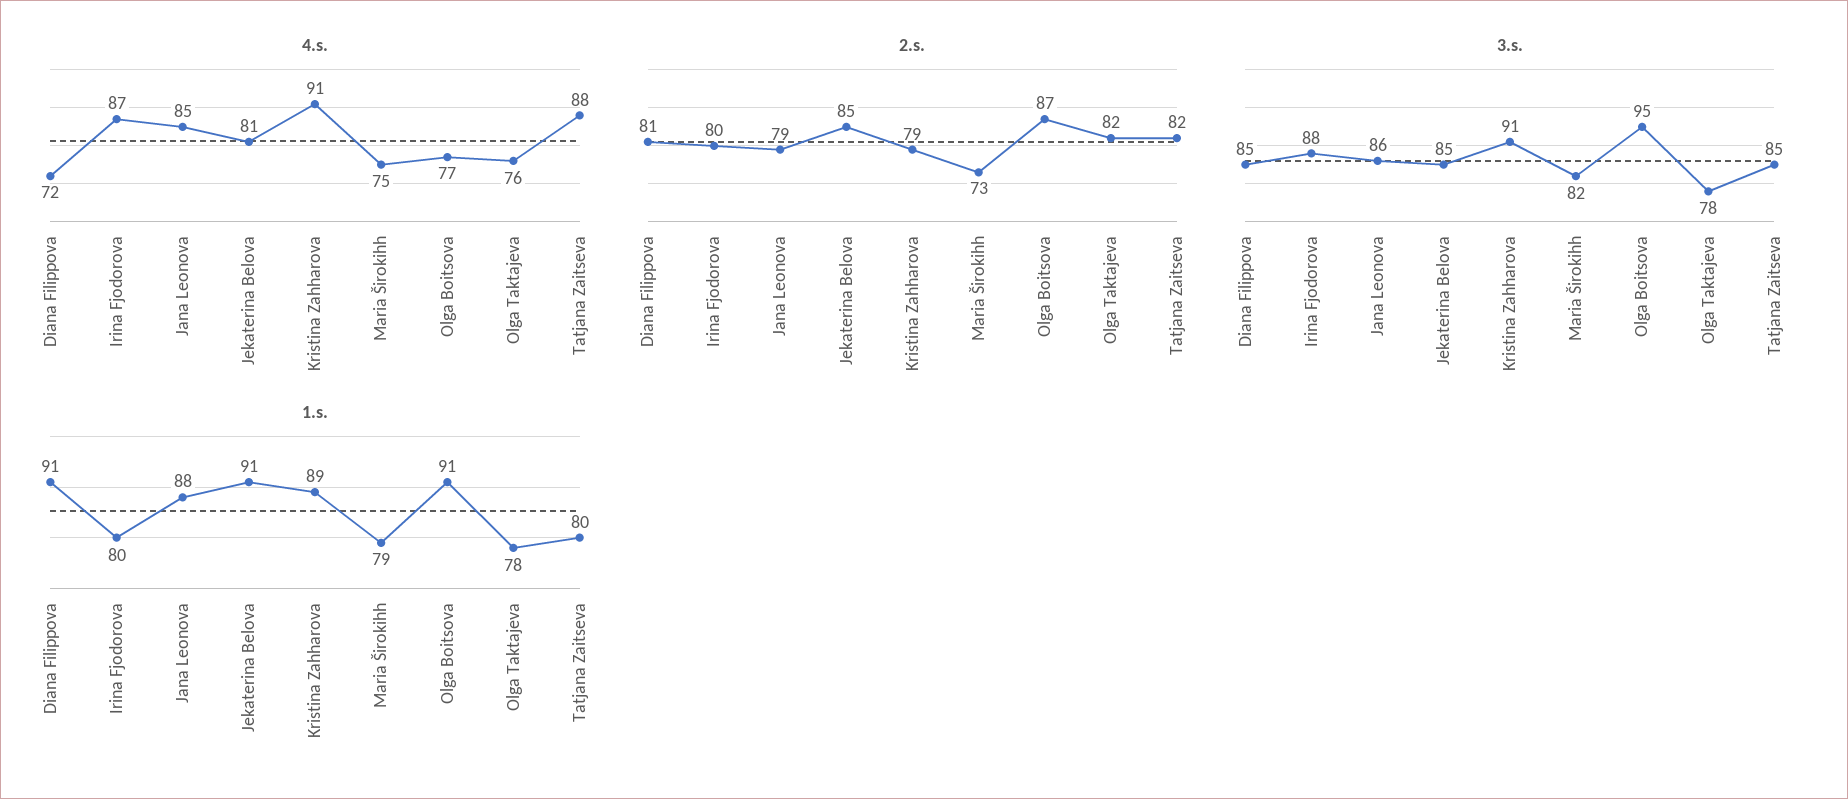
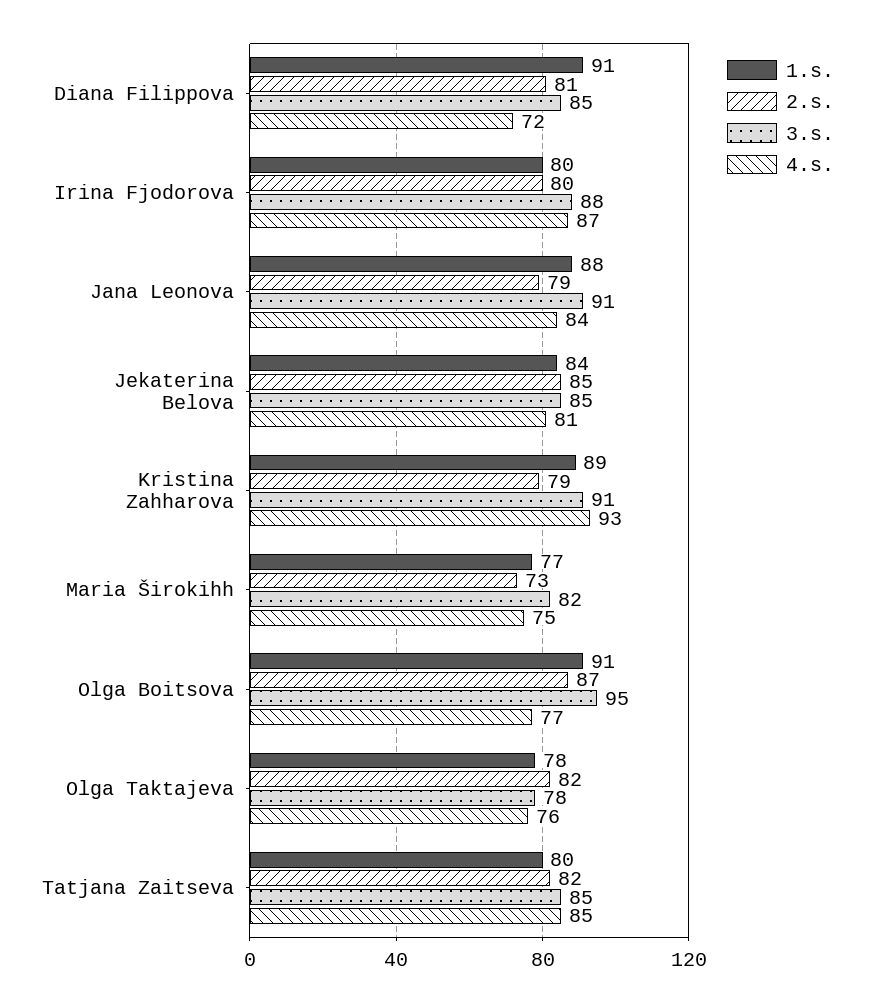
  {
    "4.s.": {
      "Diana Filippova": 72,
      "Irina Fjodorova": 87,
-     "Jana Leonova": 85,
+     "Jana Leonova": 84,
      "Jekaterina Belova": 81,
-     "Kristina Zahharova": 91,
+     "Kristina Zahharova": 93,
      "Maria Širokihh": 75,
      "Olga Boitsova": 77,
      "Olga Taktajeva": 76,
-     "Tatjana Zaitseva": 88
+     "Tatjana Zaitseva": 85
    },
    "2.s.": {
      "Diana Filippova": 81,
      "Irina Fjodorova": 80,
      "Jana Leonova": 79,
      "Jekaterina Belova": 85,
      "Kristina Zahharova": 79,
      "Maria Širokihh": 73,
      "Olga Boitsova": 87,
      "Olga Taktajeva": 82,
      "Tatjana Zaitseva": 82
    },
    "3.s.": {
      "Diana Filippova": 85,
      "Irina Fjodorova": 88,
-     "Jana Leonova": 86,
+     "Jana Leonova": 91,
      "Jekaterina Belova": 85,
      "Kristina Zahharova": 91,
      "Maria Širokihh": 82,
      "Olga Boitsova": 95,
      "Olga Taktajeva": 78,
      "Tatjana Zaitseva": 85
    },
    "1.s.": {
      "Diana Filippova": 91,
      "Irina Fjodorova": 80,
      "Jana Leonova": 88,
-     "Jekaterina Belova": 91,
+     "Jekaterina Belova": 84,
      "Kristina Zahharova": 89,
-     "Maria Širokihh": 79,
+     "Maria Širokihh": 77,
      "Olga Boitsova": 91,
      "Olga Taktajeva": 78,
      "Tatjana Zaitseva": 80
    }
  }

